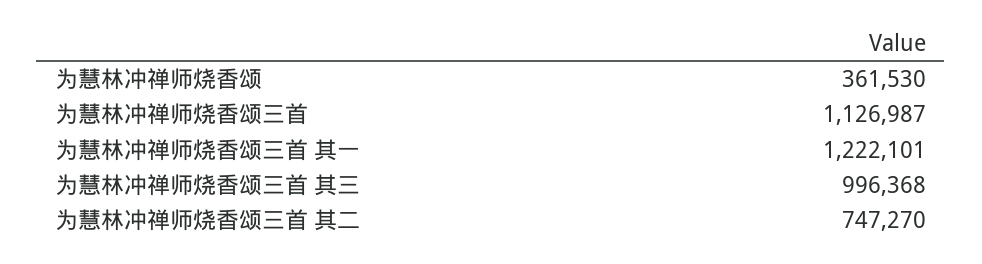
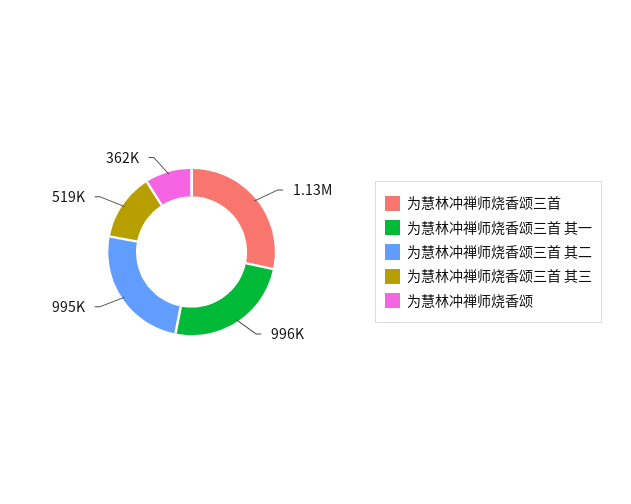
  {
    "为慧林冲禅师烧香颂": 361530,
    "为慧林冲禅师烧香颂三首": 1126987,
-   "为慧林冲禅师烧香颂三首 其一": 1222101,
+   "为慧林冲禅师烧香颂三首 其一": 996000,
-   "为慧林冲禅师烧香颂三首 其三": 996368,
+   "为慧林冲禅师烧香颂三首 其三": 519000,
-   "为慧林冲禅师烧香颂三首 其二": 747270
+   "为慧林冲禅师烧香颂三首 其二": 995000
  }

